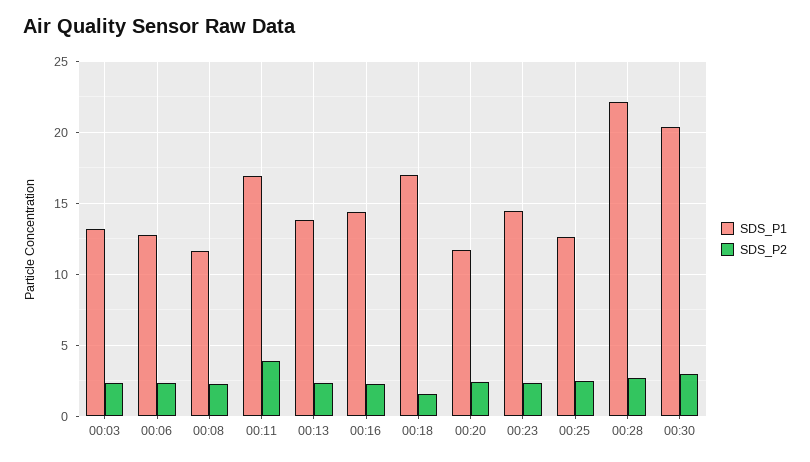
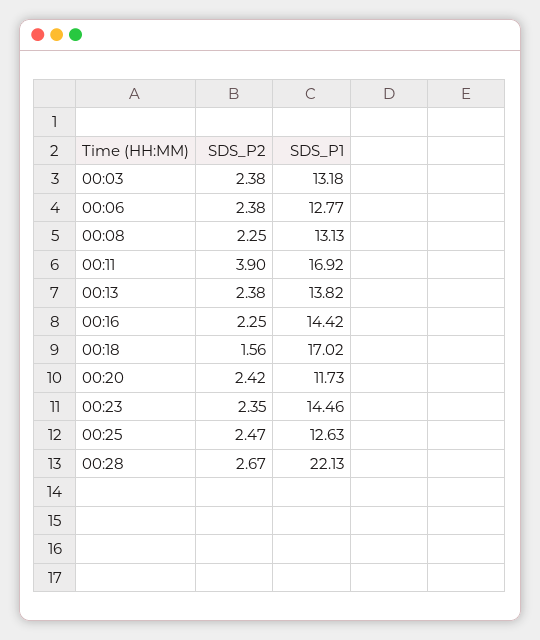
  {
    "SDS_P1": {
      "00:03": 13.18,
      "00:06": 12.77,
-     "00:08": 11.5,
+     "00:08": 13.13,
      "00:11": 16.92,
      "00:13": 13.82,
      "00:16": 14.42,
      "00:18": 17.02,
      "00:20": 11.73,
      "00:23": 14.46,
      "00:25": 12.63,
-     "00:28": 22.13,
+     "00:28": 22.13
-     "00:30": 20.5
    },
    "SDS_P2": {
      "00:03": 2.38,
      "00:06": 2.38,
      "00:08": 2.25,
      "00:11": 3.9,
      "00:13": 2.38,
      "00:16": 2.25,
      "00:18": 1.56,
      "00:20": 2.42,
      "00:23": 2.35,
      "00:25": 2.47,
-     "00:28": 2.67,
+     "00:28": 2.67
-     "00:30": 3
    }
  }

